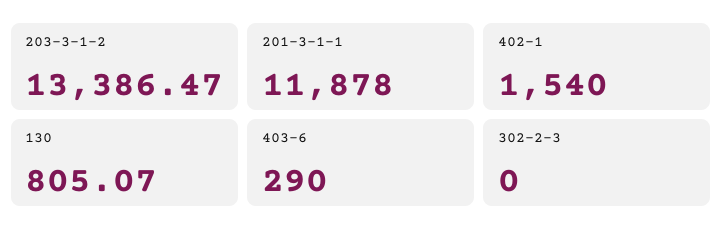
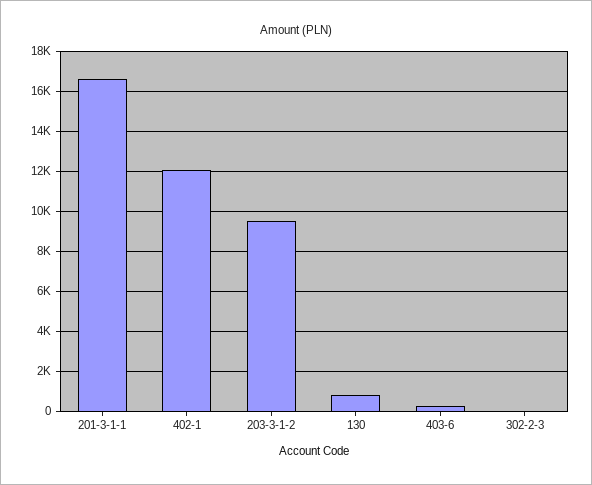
  {
-   "203-3-1-2": 13386.47,
+   "203-3-1-2": 9500,
-   "201-3-1-1": 11878,
+   "201-3-1-1": 16500,
-   "402-1": 1540,
+   "402-1": 12000,
    "130": 805.07,
    "403-6": 290,
    "302-2-3": 0
  }

